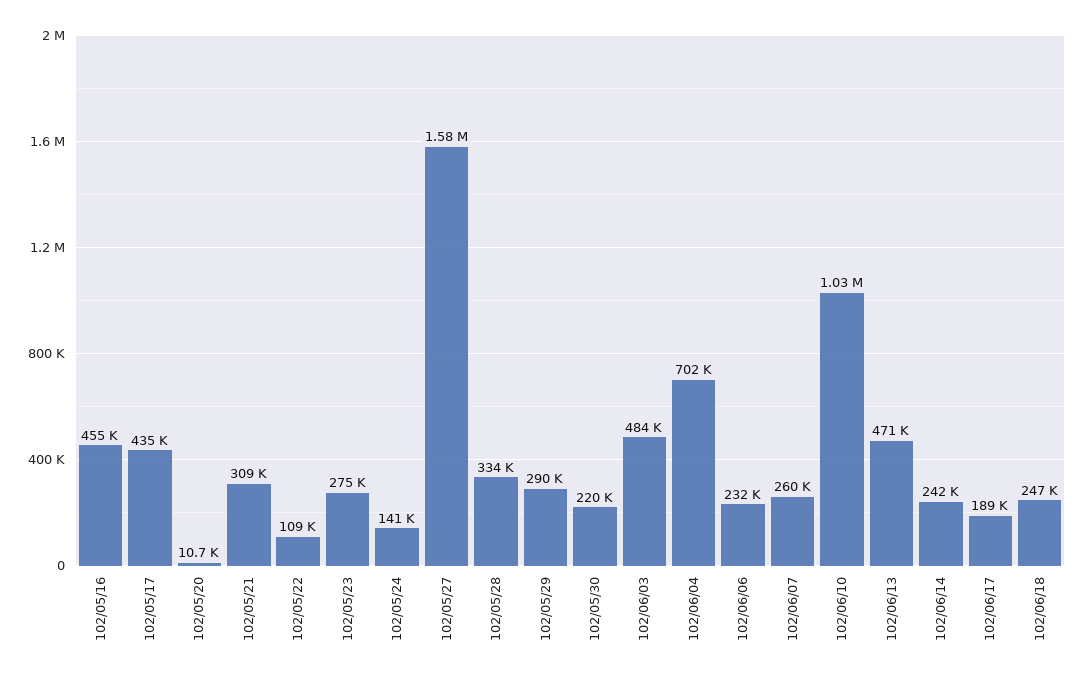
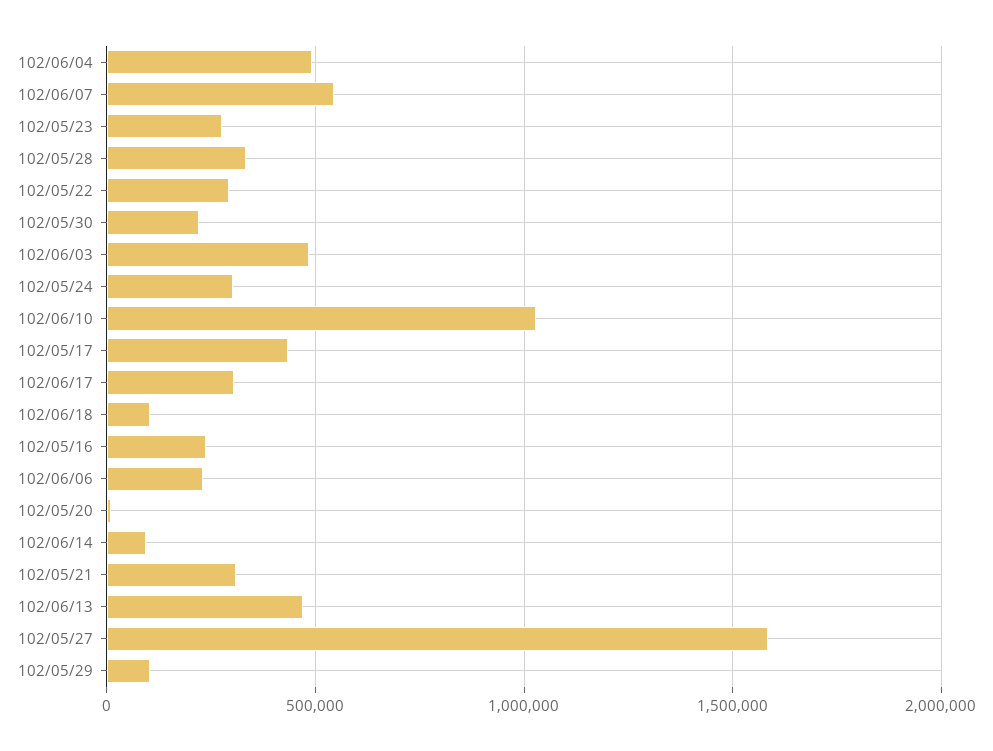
  {
-   "102/05/16": 455000,
+   "102/05/16": 250000,
    "102/05/17": 435000,
    "102/05/20": 10700,
    "102/05/21": 309000,
-   "102/05/22": 109000,
+   "102/05/22": 300000,
    "102/05/23": 275000,
-   "102/05/24": 141000,
+   "102/05/24": 300000,
    "102/05/27": 1580000,
    "102/05/28": 334000,
-   "102/05/29": 290000,
+   "102/05/29": 100000,
    "102/05/30": 220000,
    "102/06/03": 484000,
-   "102/06/04": 702000,
+   "102/06/04": 500000,
    "102/06/06": 232000,
-   "102/06/07": 260000,
+   "102/06/07": 550000,
    "102/06/10": 1030000,
    "102/06/13": 471000,
-   "102/06/14": 242000,
+   "102/06/14": 100000,
-   "102/06/17": 189000,
+   "102/06/17": 300000,
-   "102/06/18": 247000
+   "102/06/18": 100000
  }

